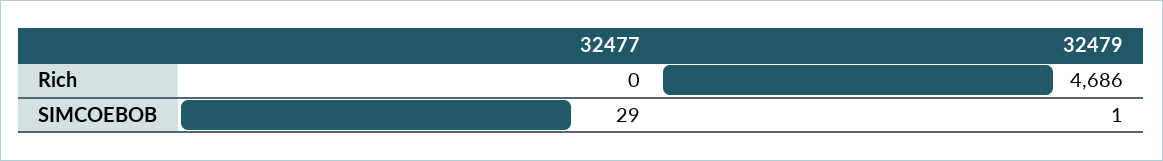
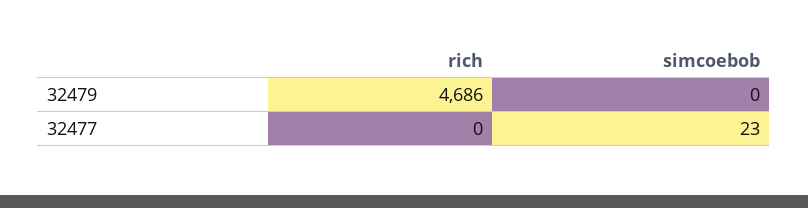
  {
    "32477": {
      "Rich": 0,
-     "SIMCOEBOB": 29
+     "SIMCOEBOB": 23
    },
    "32479": {
      "Rich": 4686,
-     "SIMCOEBOB": 1
+     "SIMCOEBOB": 0
    }
  }

